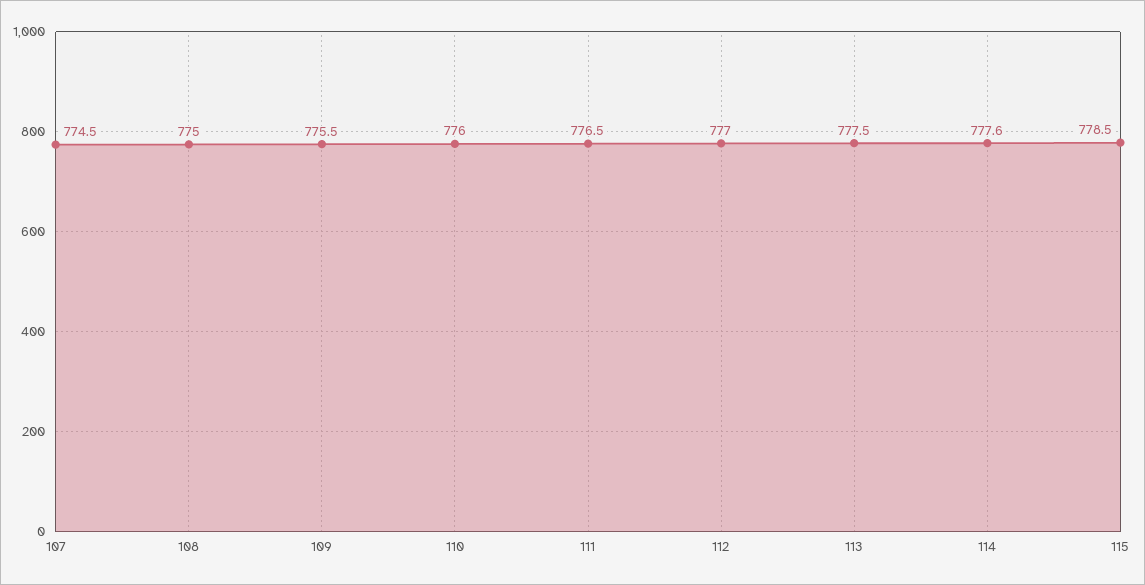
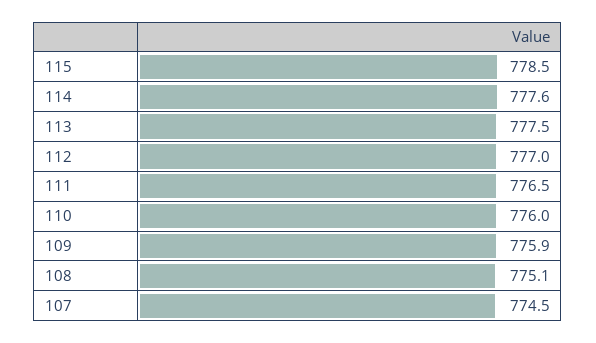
  {
    "107": 774.5,
-   "108": 775,
+   "108": 775.1,
-   "109": 775.5,
+   "109": 775.9,
    "110": 776,
    "111": 776.5,
    "112": 777,
    "113": 777.5,
    "114": 777.6,
    "115": 778.5
  }

